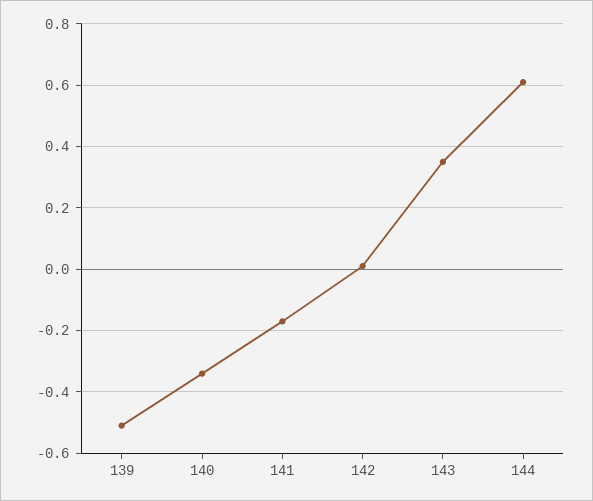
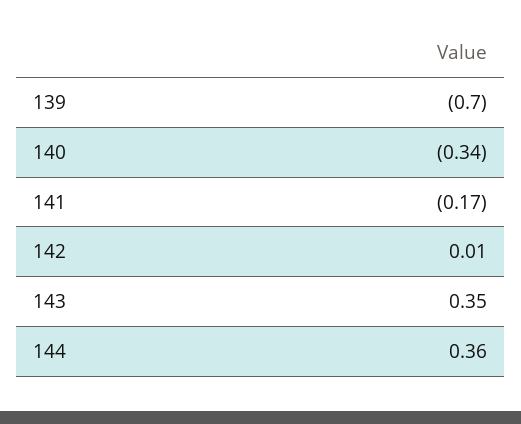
  {
-   "139": -0.5,
+   "139": -0.7,
    "140": -0.34,
    "141": -0.17,
    "142": 0.01,
    "143": 0.35,
-   "144": 0.6
+   "144": 0.36
  }

